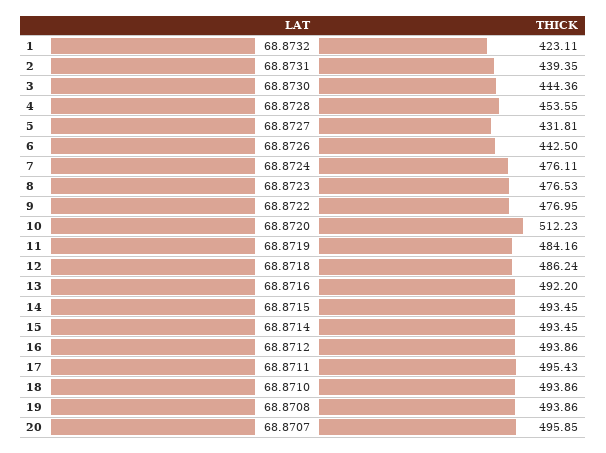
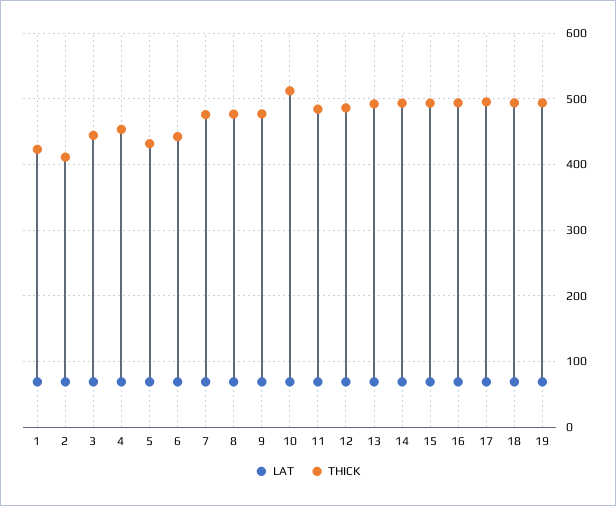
  {
    "LAT": {
      "1": 68.8732,
      "2": 68.8731,
      "3": 68.873,
      "4": 68.8728,
      "5": 68.8727,
      "6": 68.8726,
      "7": 68.8724,
      "8": 68.8723,
      "9": 68.8722,
      "10": 68.872,
      "11": 68.8719,
      "12": 68.8718,
      "13": 68.8716,
      "14": 68.8715,
      "15": 68.8714,
      "16": 68.8712,
      "17": 68.8711,
      "18": 68.871,
-     "19": 68.8708,
+     "19": 68.8708
-     "20": 68.8707
    },
    "THICK": {
      "1": 423.11,
-     "2": 439.35,
+     "2": 410,
      "3": 444.36,
      "4": 453.55,
      "5": 431.81,
      "6": 442.5,
      "7": 476.11,
      "8": 476.53,
      "9": 476.95,
      "10": 512.23,
      "11": 484.16,
      "12": 486.24,
      "13": 492.2,
      "14": 493.45,
      "15": 493.45,
      "16": 493.86,
      "17": 495.43,
      "18": 493.86,
-     "19": 493.86,
+     "19": 493.86
-     "20": 495.85
    }
  }

